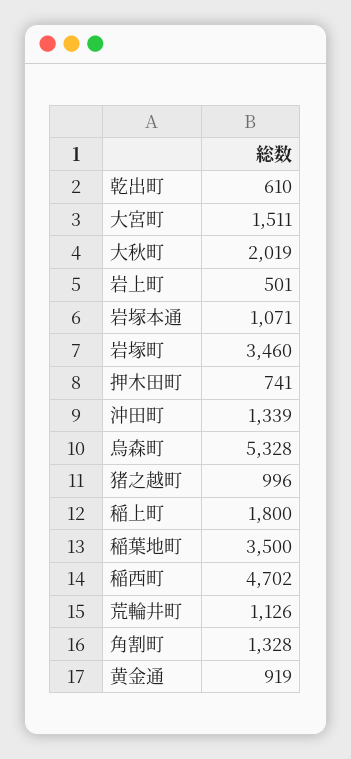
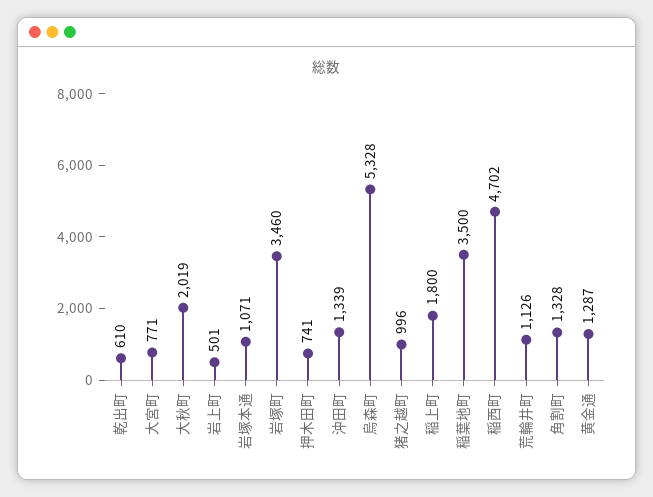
  {
    "乾出町": 610,
-   "大宮町": 1511,
+   "大宮町": 771,
    "大秋町": 2019,
    "岩上町": 501,
    "岩塚本通": 1071,
    "岩塚町": 3460,
    "押木田町": 741,
    "沖田町": 1339,
    "烏森町": 5328,
    "猪之越町": 996,
    "稲上町": 1800,
    "稲葉地町": 3500,
    "稲西町": 4702,
    "荒輪井町": 1126,
    "角割町": 1328,
-   "黄金通": 919
+   "黄金通": 1287
  }

